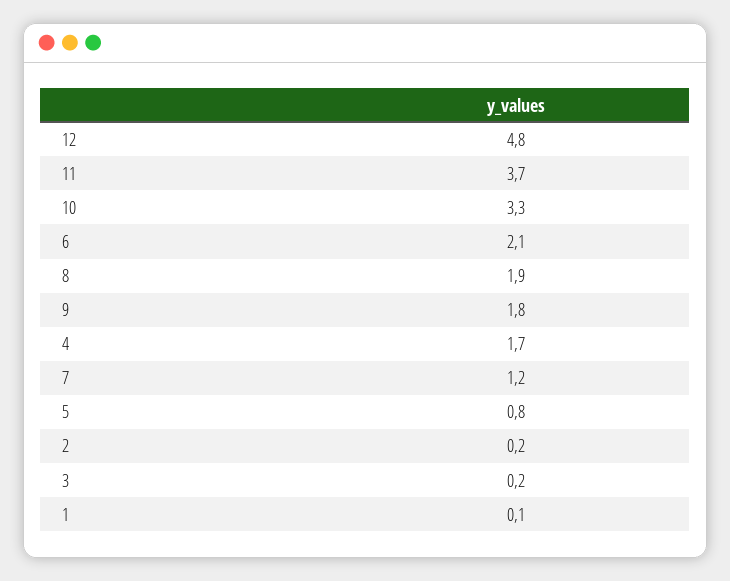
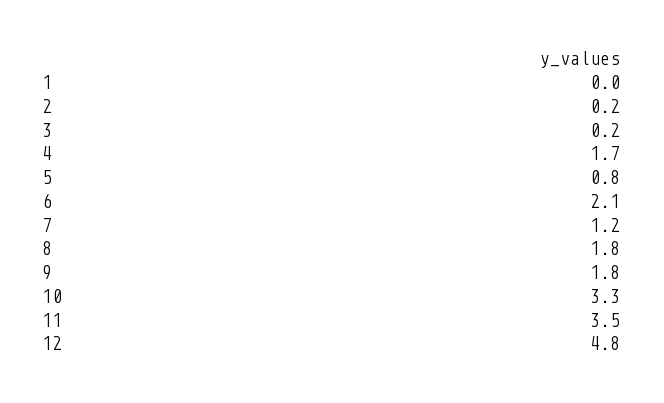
  {
    "12": 4.8,
-   "11": 3.7,
+   "11": 3.5,
    "10": 3.3,
    "6": 2.1,
-   "8": 1.9,
+   "8": 1.8,
    "9": 1.8,
    "4": 1.7,
    "7": 1.2,
    "5": 0.8,
    "2": 0.2,
    "3": 0.2,
-   "1": 0.1
+   "1": 0
  }

